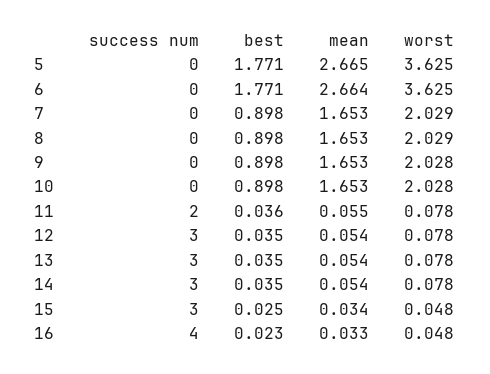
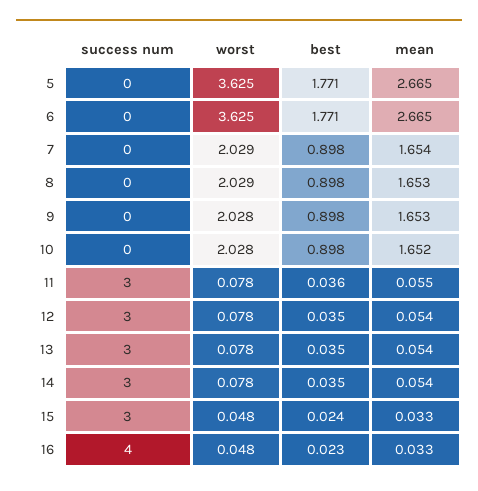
  {
    "success num": {
      "5": 0,
      "6": 0,
      "7": 0,
      "8": 0,
      "9": 0,
      "10": 0,
-     "11": 2,
+     "11": 3,
      "12": 3,
      "13": 3,
      "14": 3,
      "15": 3,
      "16": 4
    },
    "best": {
      "5": 1.771,
      "6": 1.771,
      "7": 0.898,
      "8": 0.898,
      "9": 0.898,
      "10": 0.898,
      "11": 0.036,
      "12": 0.035,
      "13": 0.035,
      "14": 0.035,
-     "15": 0.025,
+     "15": 0.024,
      "16": 0.023
    },
    "mean": {
      "5": 2.665,
-     "6": 2.664,
+     "6": 2.665,
-     "7": 1.653,
+     "7": 1.654,
      "8": 1.653,
      "9": 1.653,
-     "10": 1.653,
+     "10": 1.652,
      "11": 0.055,
      "12": 0.054,
      "13": 0.054,
      "14": 0.054,
-     "15": 0.034,
+     "15": 0.033,
      "16": 0.033
    },
    "worst": {
      "5": 3.625,
      "6": 3.625,
      "7": 2.029,
      "8": 2.029,
      "9": 2.028,
      "10": 2.028,
      "11": 0.078,
      "12": 0.078,
      "13": 0.078,
      "14": 0.078,
      "15": 0.048,
      "16": 0.048
    }
  }

